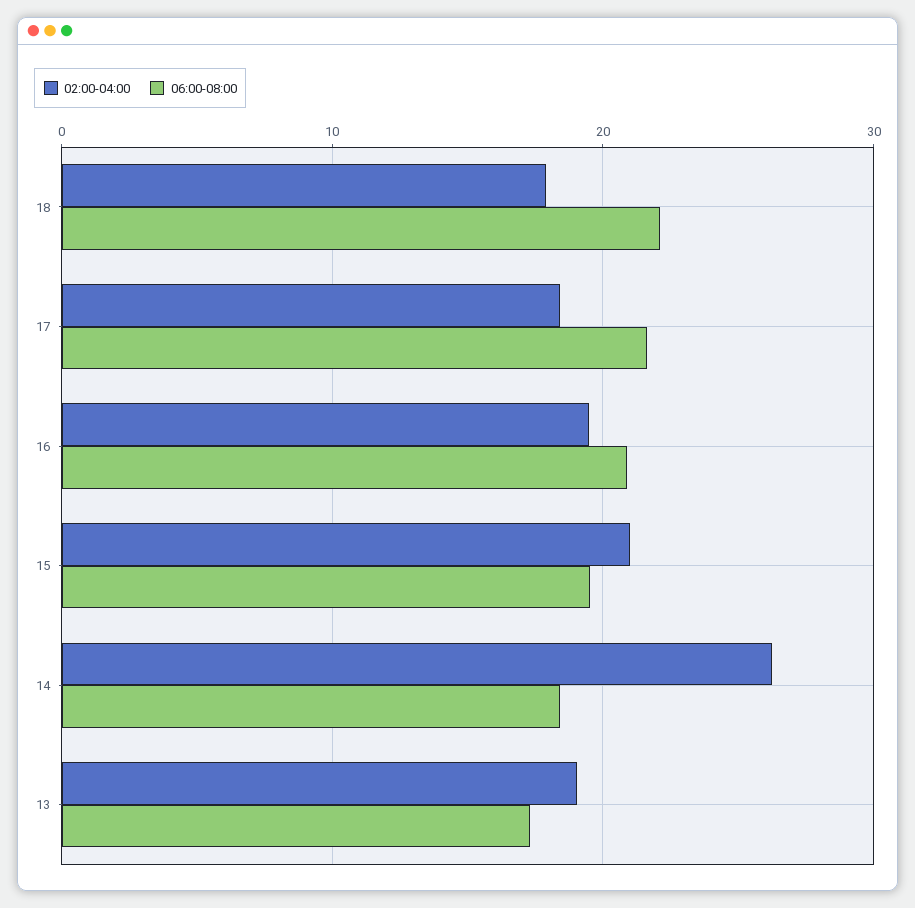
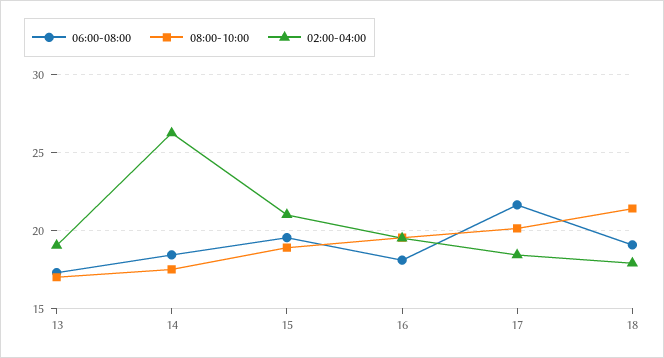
  {
    "02:00-04:00": {
      "18": 18,
      "17": 18.5,
      "16": 19.5,
      "15": 21,
      "14": 26,
      "13": 19
    },
    "06:00-08:00": {
-     "18": 22,
+     "18": 19,
      "17": 21.5,
-     "16": 21,
+     "16": 18,
      "15": 19.5,
      "14": 18.5,
      "13": 17.5
-   }
+   },
+   "08:00-10:00": {
+     "13": 17,
+     "14": 17.5,
+     "15": 19,
+     "16": 19.5,
+     "17": 20,
+     "18": 21.5
+   }
  }

